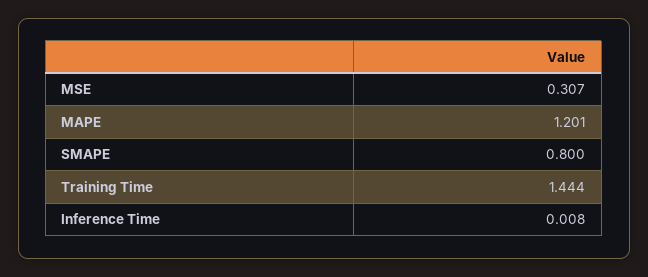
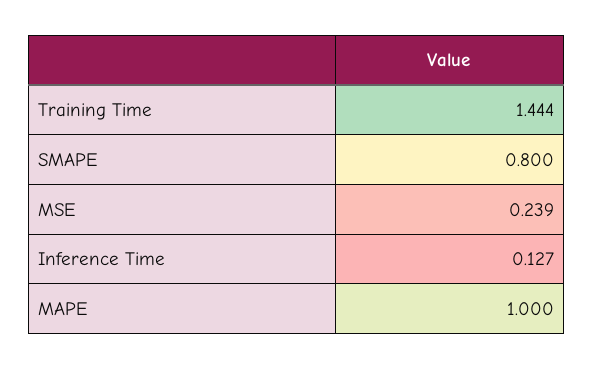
  {
-   "MSE": 0.307,
+   "MSE": 0.239,
-   "MAPE": 1.201,
+   "MAPE": 1,
    "SMAPE": 0.8,
    "Training Time": 1.444,
-   "Inference Time": 0.008
+   "Inference Time": 0.127
  }

